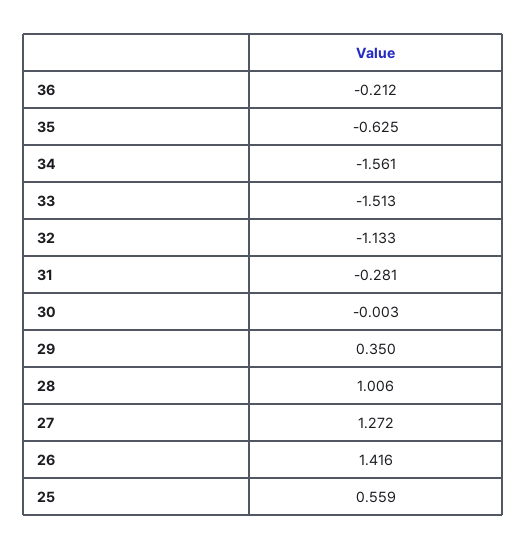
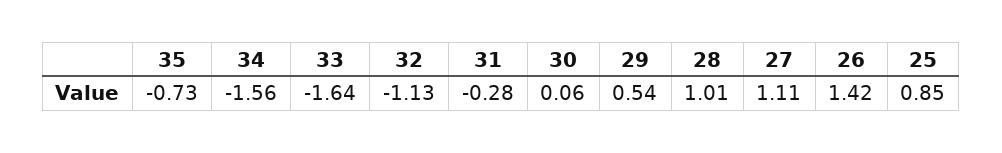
  {
-   "36": -0.212,
-   "35": -0.625,
+   "35": -0.73,
    "34": -1.561,
-   "33": -1.513,
+   "33": -1.64,
    "32": -1.133,
    "31": -0.281,
-   "30": -0.003,
+   "30": 0.06,
-   "29": 0.35,
+   "29": 0.54,
    "28": 1.006,
-   "27": 1.272,
+   "27": 1.11,
    "26": 1.416,
-   "25": 0.559
+   "25": 0.85
  }

